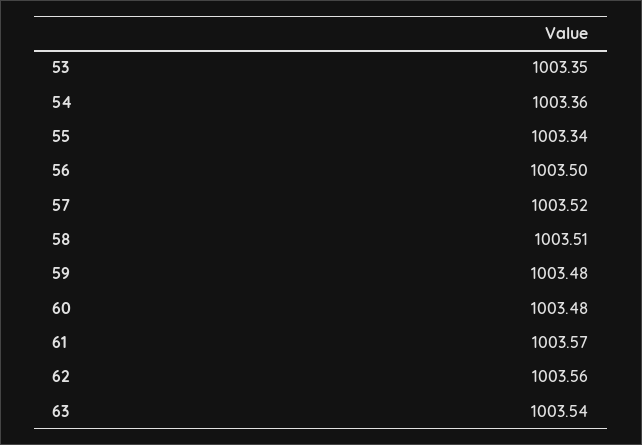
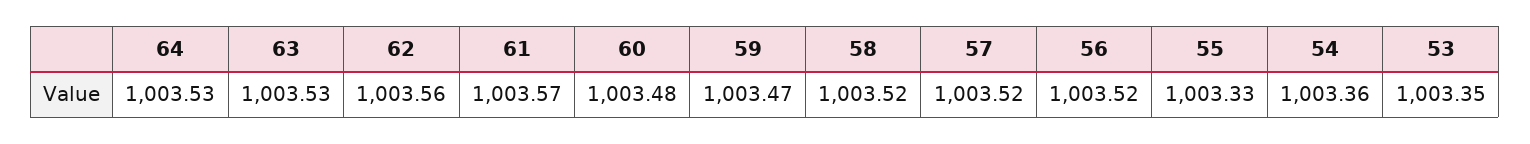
  {
    "53": 1003.35,
    "54": 1003.36,
-   "55": 1003.34,
+   "55": 1003.33,
-   "56": 1003.5,
+   "56": 1003.52,
    "57": 1003.52,
-   "58": 1003.51,
+   "58": 1003.52,
-   "59": 1003.48,
+   "59": 1003.47,
    "60": 1003.48,
    "61": 1003.57,
    "62": 1003.56,
-   "63": 1003.54
+   "63": 1003.53,
+   "64": 1003.53
  }

